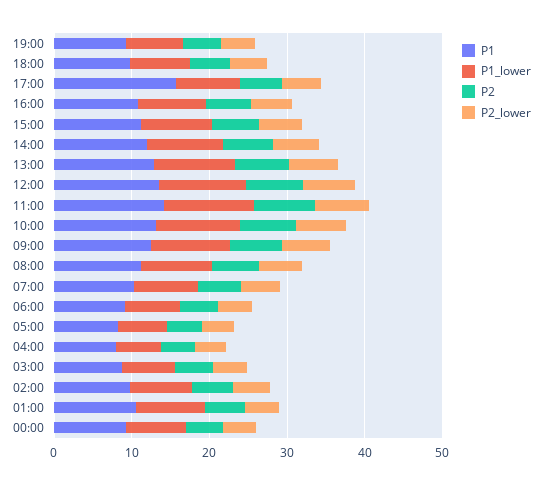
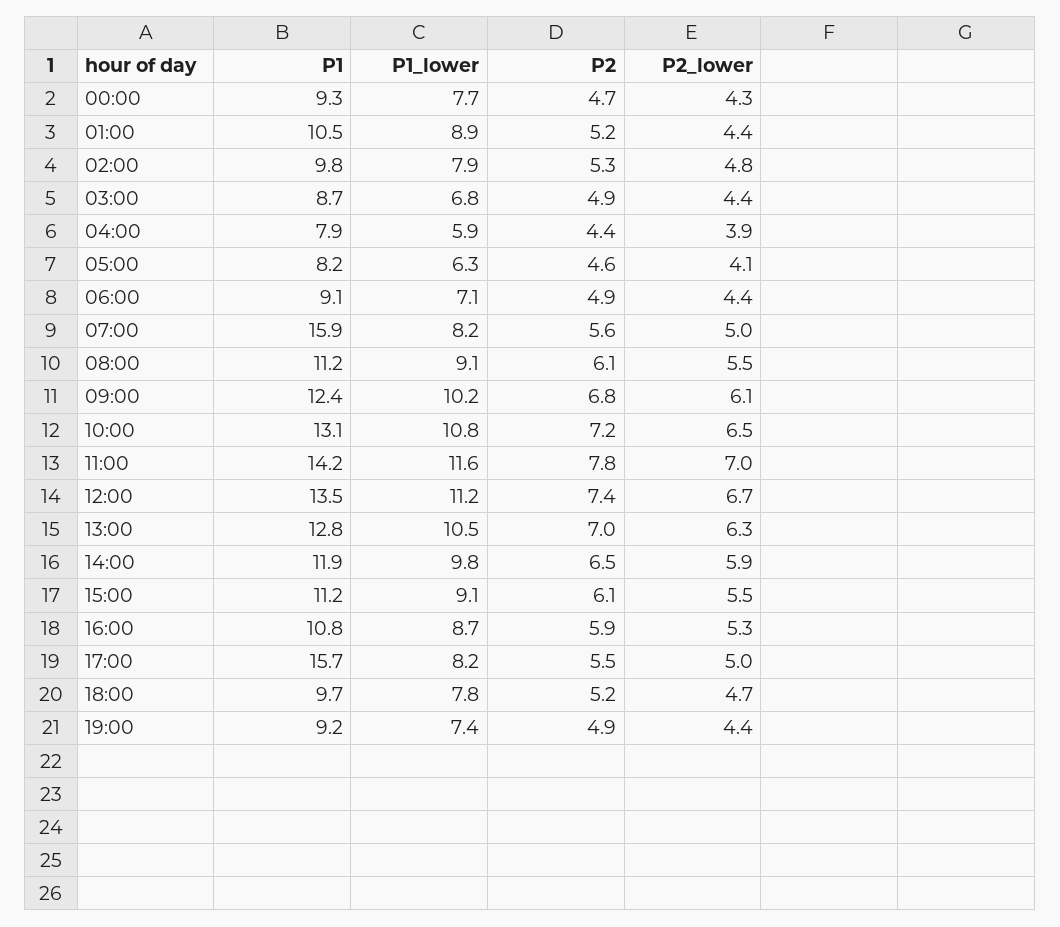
  {
    "P1": {
      "19:00": 9.2,
      "18:00": 9.7,
      "17:00": 15.7,
      "16:00": 10.8,
      "15:00": 11.2,
      "14:00": 11.9,
      "13:00": 12.8,
      "12:00": 13.5,
      "11:00": 14.2,
      "10:00": 13.1,
      "09:00": 12.4,
      "08:00": 11.2,
-     "07:00": 10,
+     "07:00": 15.9,
      "06:00": 9.1,
      "05:00": 8.2,
      "04:00": 7.9,
      "03:00": 8.7,
      "02:00": 9.8,
      "01:00": 10.5,
      "00:00": 9.3
    },
    "P1_lower": {
      "19:00": 7.4,
      "18:00": 7.8,
      "17:00": 8.2,
      "16:00": 8.7,
      "15:00": 9.1,
      "14:00": 9.8,
      "13:00": 10.5,
      "12:00": 11.2,
      "11:00": 11.6,
      "10:00": 10.8,
      "09:00": 10.2,
      "08:00": 9.1,
      "07:00": 8.2,
      "06:00": 7.1,
      "05:00": 6.3,
      "04:00": 5.9,
      "03:00": 6.8,
      "02:00": 7.9,
      "01:00": 8.9,
      "00:00": 7.7
    },
    "P2": {
      "19:00": 4.9,
      "18:00": 5.2,
      "17:00": 5.5,
      "16:00": 5.9,
      "15:00": 6.1,
      "14:00": 6.5,
      "13:00": 7,
      "12:00": 7.4,
      "11:00": 7.8,
      "10:00": 7.2,
      "09:00": 6.8,
      "08:00": 6.1,
      "07:00": 5.6,
      "06:00": 4.9,
      "05:00": 4.6,
      "04:00": 4.4,
      "03:00": 4.9,
      "02:00": 5.3,
      "01:00": 5.2,
      "00:00": 4.7
    },
    "P2_lower": {
      "19:00": 4.4,
      "18:00": 4.7,
      "17:00": 5,
      "16:00": 5.3,
      "15:00": 5.5,
      "14:00": 5.9,
      "13:00": 6.3,
      "12:00": 6.7,
      "11:00": 7,
      "10:00": 6.5,
      "09:00": 6.1,
      "08:00": 5.5,
      "07:00": 5,
      "06:00": 4.4,
      "05:00": 4.1,
      "04:00": 3.9,
      "03:00": 4.4,
      "02:00": 4.8,
      "01:00": 4.4,
      "00:00": 4.3
    }
  }

